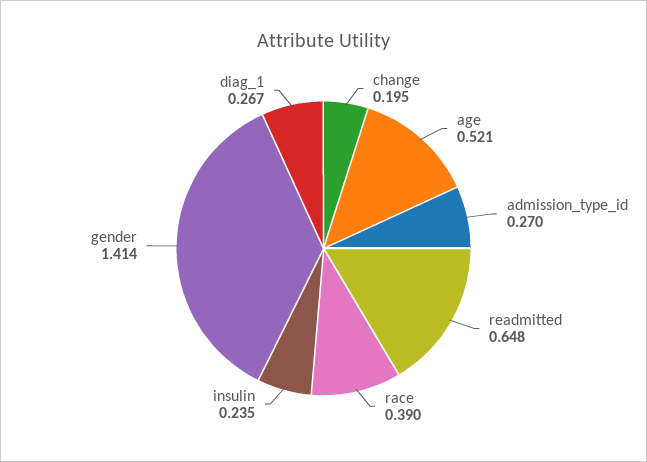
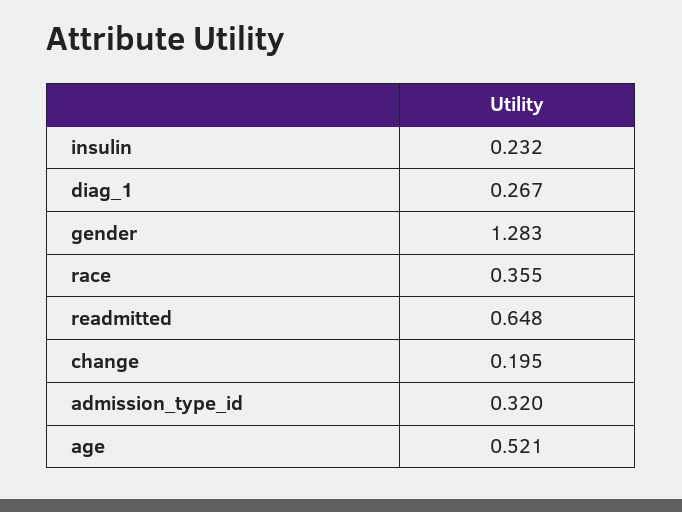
  {
    "change": 0.195,
    "age": 0.521,
-   "admission_type_id": 0.27,
+   "admission_type_id": 0.32,
    "readmitted": 0.648,
-   "race": 0.39,
+   "race": 0.355,
-   "insulin": 0.235,
+   "insulin": 0.232,
-   "gender": 1.414,
+   "gender": 1.283,
    "diag_1": 0.267
  }

